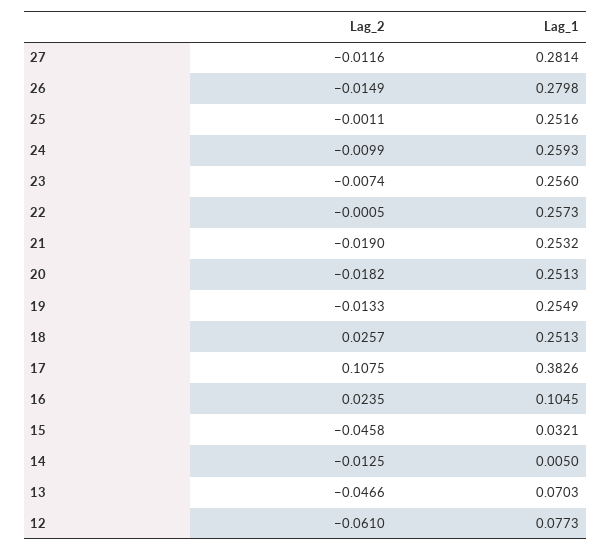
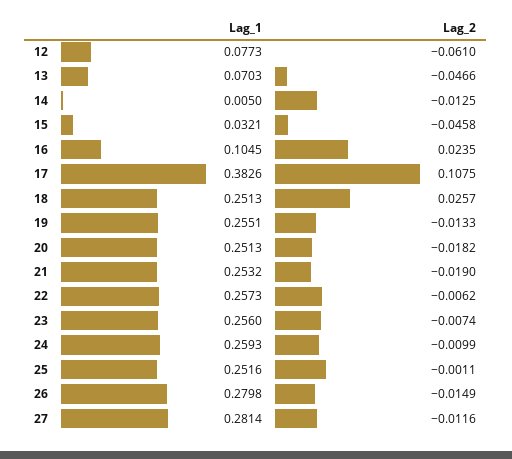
  {
    "Lag_2": {
      "27": -0.0116,
      "26": -0.0149,
      "25": -0.0011,
      "24": -0.0099,
      "23": -0.0074,
-     "22": -0.0005,
+     "22": -0.0062,
      "21": -0.019,
      "20": -0.0182,
      "19": -0.0133,
      "18": 0.0257,
      "17": 0.1075,
      "16": 0.0235,
      "15": -0.0458,
      "14": -0.0125,
      "13": -0.0466,
      "12": -0.061
    },
    "Lag_1": {
      "27": 0.2814,
      "26": 0.2798,
      "25": 0.2516,
      "24": 0.2593,
      "23": 0.256,
      "22": 0.2573,
      "21": 0.2532,
      "20": 0.2513,
-     "19": 0.2549,
+     "19": 0.2551,
      "18": 0.2513,
      "17": 0.3826,
      "16": 0.1045,
      "15": 0.0321,
      "14": 0.005,
      "13": 0.0703,
      "12": 0.0773
    }
  }

